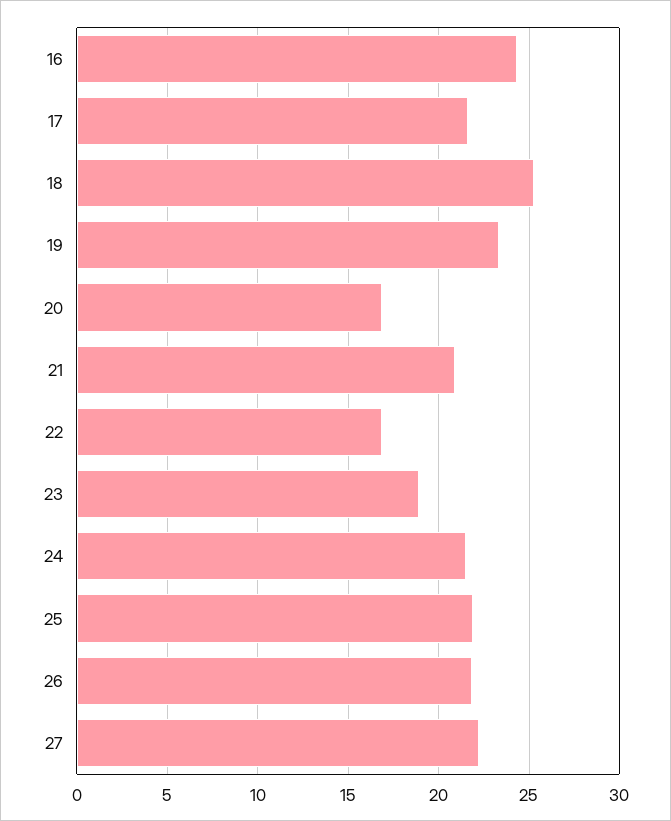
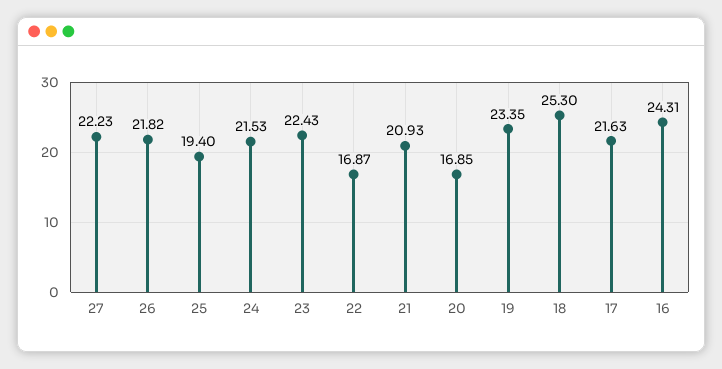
  {
    "16": 24.31,
    "17": 21.63,
    "18": 25.3,
    "19": 23.35,
    "20": 16.85,
    "21": 20.93,
    "22": 16.87,
-   "23": 19,
+   "23": 22.43,
    "24": 21.53,
-   "25": 22,
+   "25": 19.4,
    "26": 21.82,
    "27": 22.23
  }

